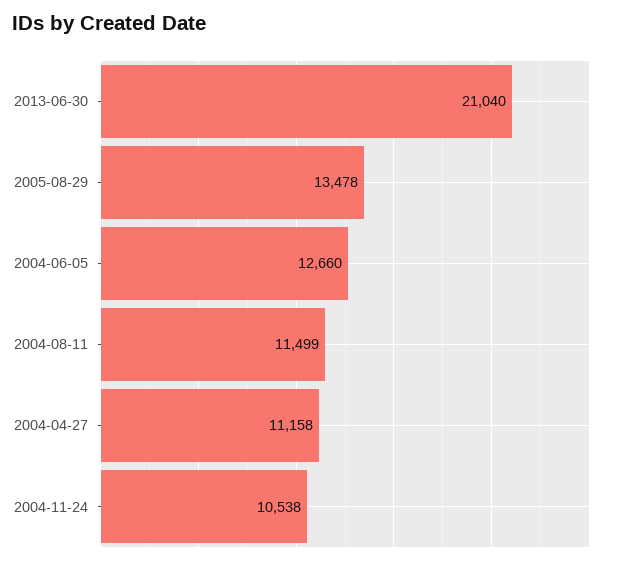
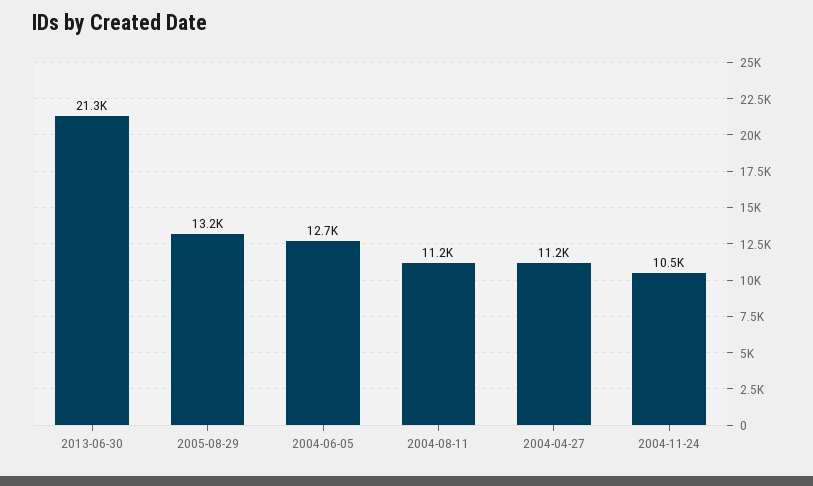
  {
-   "2013-06-30": 21040,
+   "2013-06-30": 21300,
-   "2005-08-29": 13478,
+   "2005-08-29": 13200,
    "2004-06-05": 12660,
-   "2004-08-11": 11499,
+   "2004-08-11": 11200,
    "2004-04-27": 11158,
    "2004-11-24": 10538
  }

